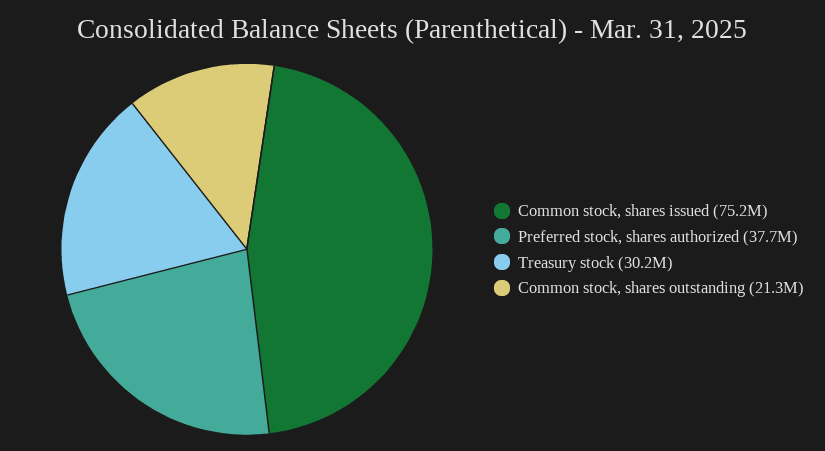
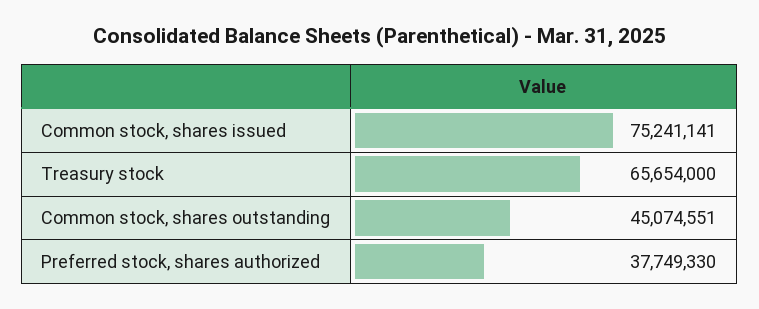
  {
    "Common stock, shares issued": 75241141,
    "Preferred stock, shares authorized": 37749330,
-   "Treasury stock": 30200000,
+   "Treasury stock": 65654000,
-   "Common stock, shares outstanding": 21300000
+   "Common stock, shares outstanding": 45074551
  }

